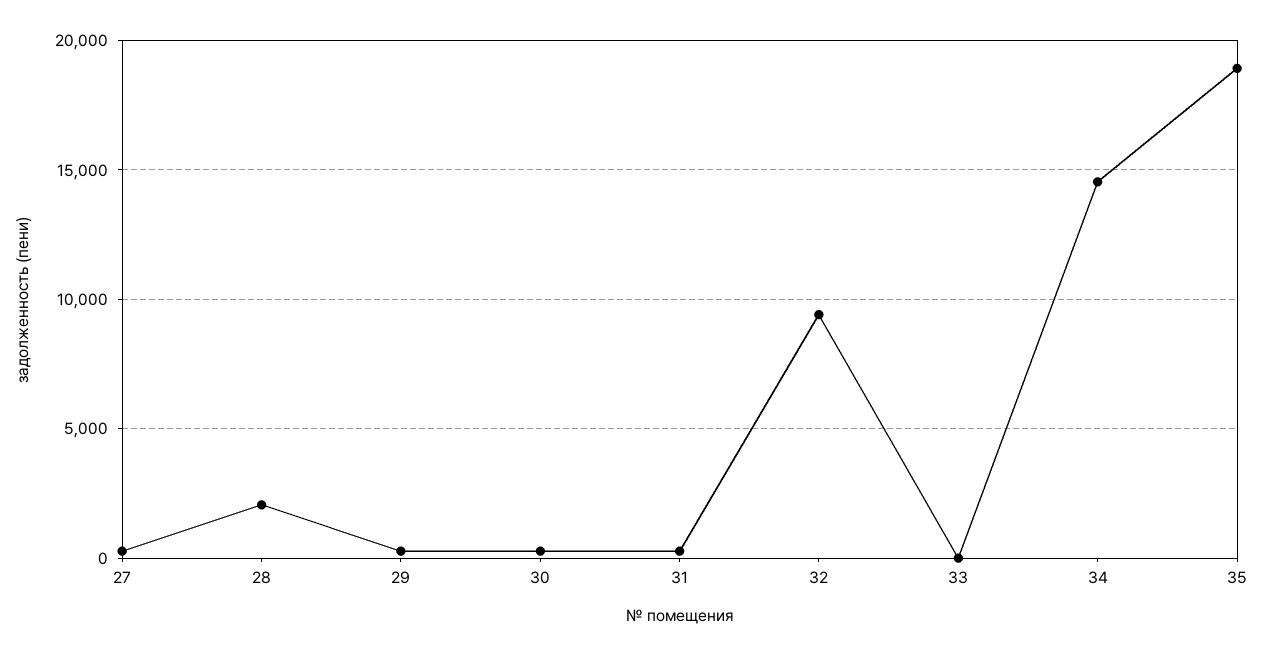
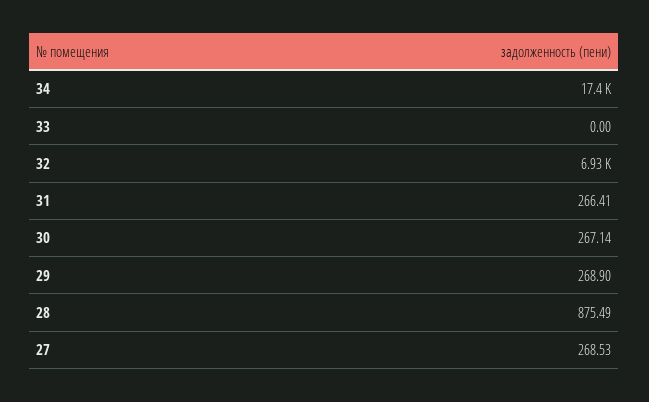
  {
    "27": 268.53,
-   "28": 2000,
+   "28": 875.49,
    "29": 268.9,
    "30": 267.14,
    "31": 266.41,
-   "32": 9500,
+   "32": 6930,
    "33": 0,
-   "34": 14500,
+   "34": 17400
-   "35": 19000
  }

